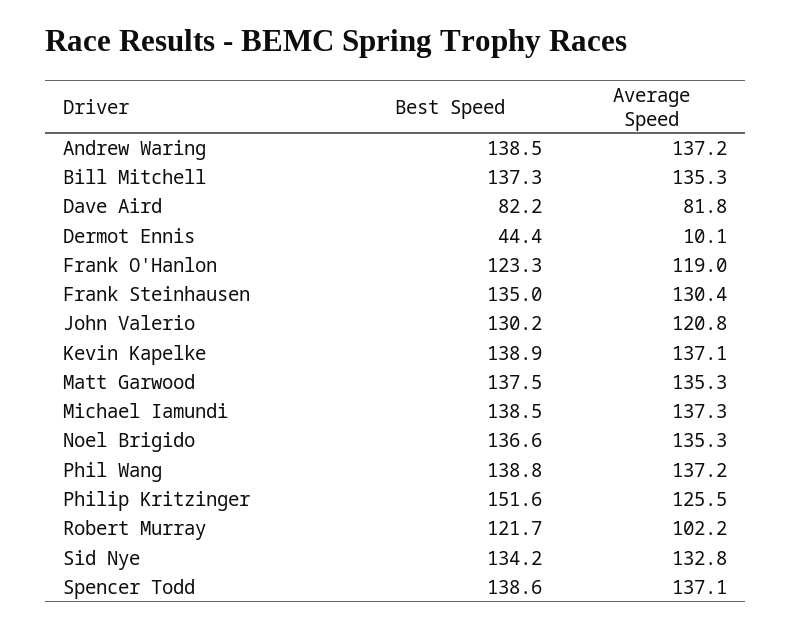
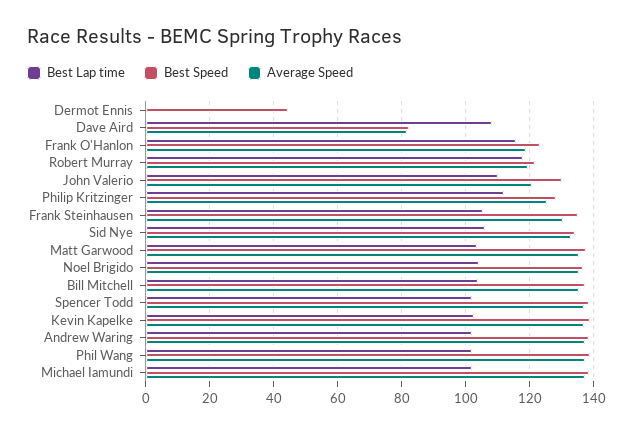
  {
    "Best Speed": {
      "Andrew Waring": 138.5,
      "Bill Mitchell": 137.3,
      "Dave Aird": 82.2,
      "Dermot Ennis": 44.4,
      "Frank O'Hanlon": 123.3,
      "Frank Steinhausen": 135,
      "John Valerio": 130.2,
      "Kevin Kapelke": 138.9,
      "Matt Garwood": 137.5,
      "Michael Iamundi": 138.5,
      "Noel Brigido": 136.6,
      "Phil Wang": 138.8,
-     "Philip Kritzinger": 151.6,
+     "Philip Kritzinger": 128,
      "Robert Murray": 121.7,
      "Sid Nye": 134.2,
      "Spencer Todd": 138.6
    },
    "Average Speed": {
      "Andrew Waring": 137.2,
      "Bill Mitchell": 135.3,
      "Dave Aird": 81.8,
-     "Dermot Ennis": 10.1,
+     "Dermot Ennis": 0,
      "Frank O'Hanlon": 119,
      "Frank Steinhausen": 130.4,
      "John Valerio": 120.8,
      "Kevin Kapelke": 137.1,
      "Matt Garwood": 135.3,
      "Michael Iamundi": 137.3,
      "Noel Brigido": 135.3,
      "Phil Wang": 137.2,
      "Philip Kritzinger": 125.5,
-     "Robert Murray": 102.2,
+     "Robert Murray": 120,
      "Sid Nye": 132.8,
      "Spencer Todd": 137.1
-   }
+   },
+   "Best Lap time": {
+     "Dermot Ennis": 0,
+     "Dave Aird": 108,
+     "Frank O'Hanlon": 116,
+     "Robert Murray": 118,
+     "John Valerio": 110,
+     "Philip Kritzinger": 112,
+     "Frank Steinhausen": 106,
+     "Sid Nye": 106,
+     "Matt Garwood": 104,
+     "Noel Brigido": 104,
+     "Bill Mitchell": 104,
+     "Spencer Todd": 102,
+     "Kevin Kapelke": 102,
+     "Andrew Waring": 102,
+     "Phil Wang": 102,
+     "Michael Iamundi": 102
+   }
  }

